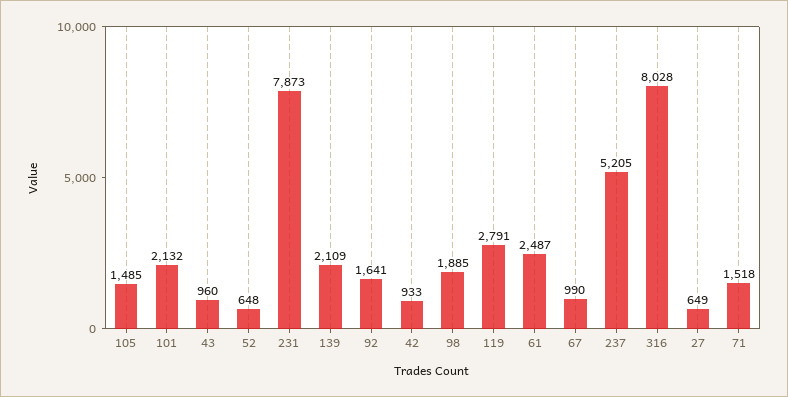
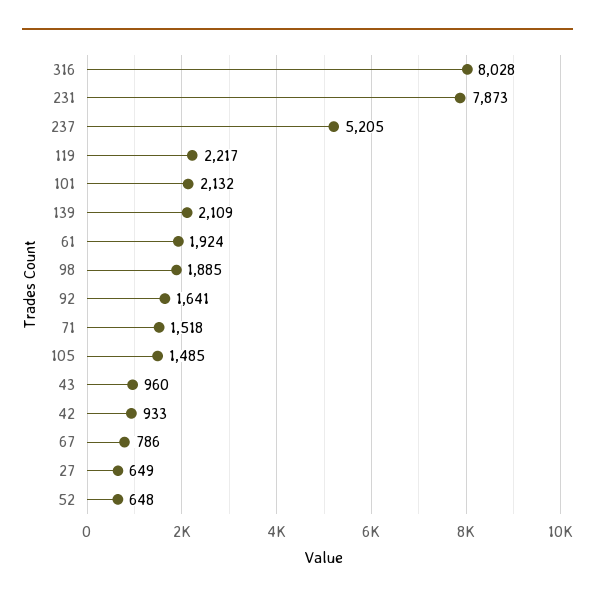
  {
    "105": 1485,
    "101": 2132,
    "43": 960,
    "52": 648,
    "231": 7873,
    "139": 2109,
    "92": 1641,
    "42": 933,
    "98": 1885,
-   "119": 2791,
+   "119": 2217,
-   "61": 2487,
+   "61": 1924,
-   "67": 990,
+   "67": 786,
    "237": 5205,
    "316": 8028,
    "27": 649,
    "71": 1518
  }

